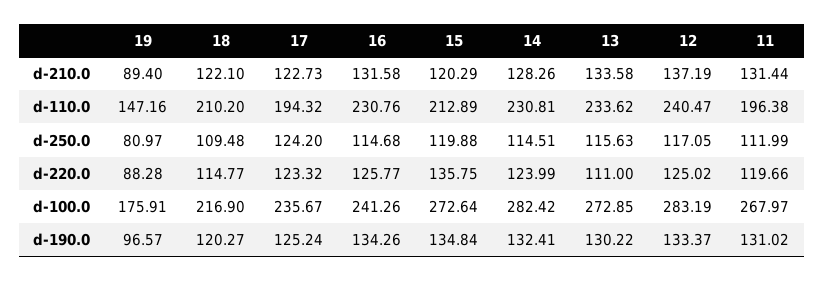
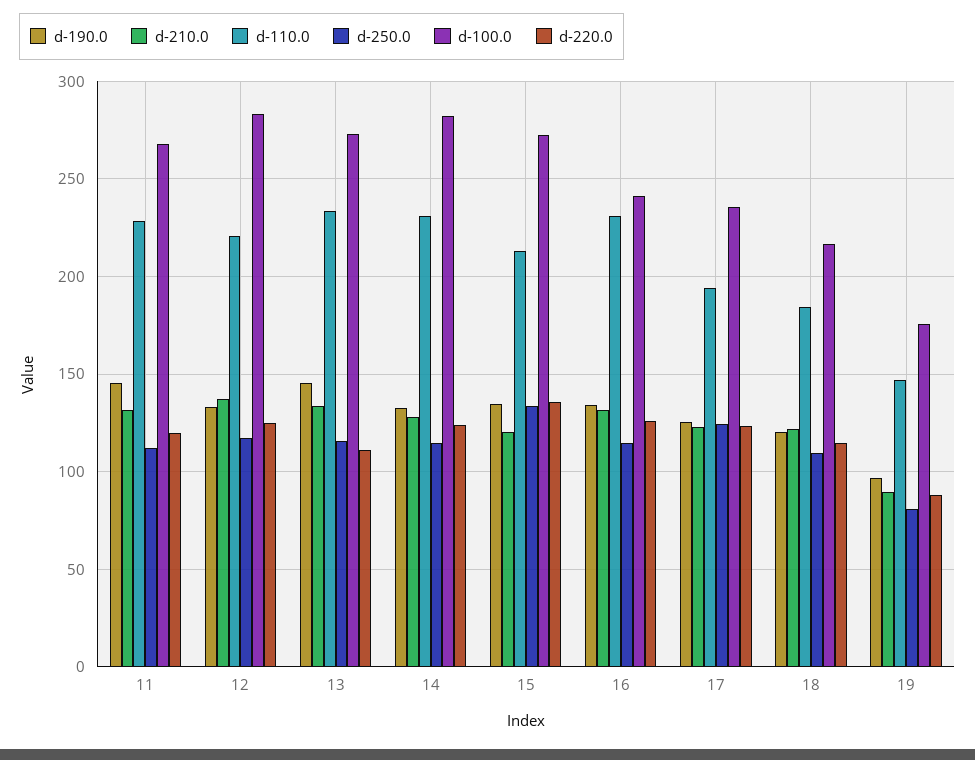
  {
    "d-210.0": {
      "19": 89.4,
      "18": 122.1,
      "17": 122.73,
      "16": 131.58,
      "15": 120.29,
      "14": 128.26,
      "13": 133.58,
      "12": 137.19,
      "11": 131.44
    },
    "d-110.0": {
      "19": 147.16,
-     "18": 210.2,
+     "18": 185,
      "17": 194.32,
      "16": 230.76,
      "15": 212.89,
      "14": 230.81,
      "13": 233.62,
-     "12": 240.47,
+     "12": 220,
-     "11": 196.38
+     "11": 230
    },
    "d-250.0": {
      "19": 80.97,
      "18": 109.48,
      "17": 124.2,
      "16": 114.68,
-     "15": 119.88,
+     "15": 135,
      "14": 114.51,
      "13": 115.63,
      "12": 117.05,
      "11": 111.99
    },
    "d-220.0": {
      "19": 88.28,
      "18": 114.77,
      "17": 123.32,
      "16": 125.77,
      "15": 135.75,
      "14": 123.99,
      "13": 111,
      "12": 125.02,
      "11": 119.66
    },
    "d-100.0": {
      "19": 175.91,
      "18": 216.9,
      "17": 235.67,
      "16": 241.26,
      "15": 272.64,
      "14": 282.42,
      "13": 272.85,
      "12": 283.19,
      "11": 267.97
    },
    "d-190.0": {
      "19": 96.57,
      "18": 120.27,
      "17": 125.24,
      "16": 134.26,
      "15": 134.84,
      "14": 132.41,
-     "13": 130.22,
+     "13": 145,
      "12": 133.37,
-     "11": 131.02
+     "11": 145
    }
  }

